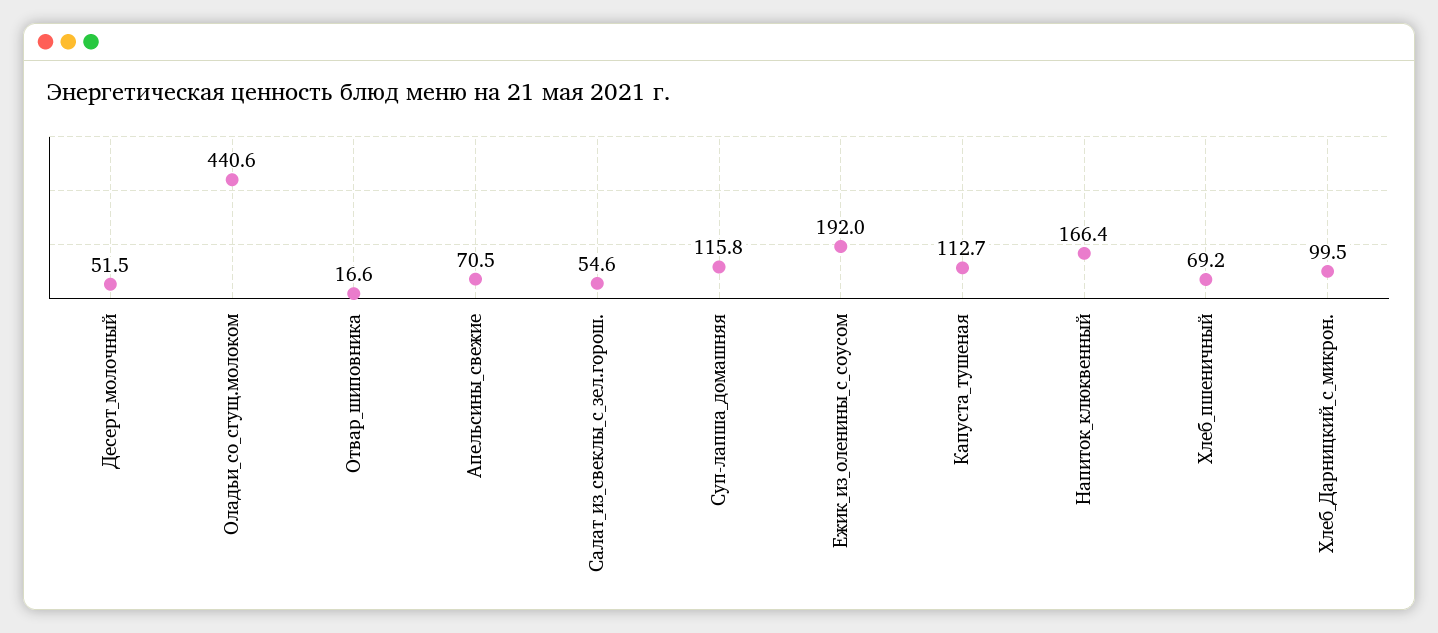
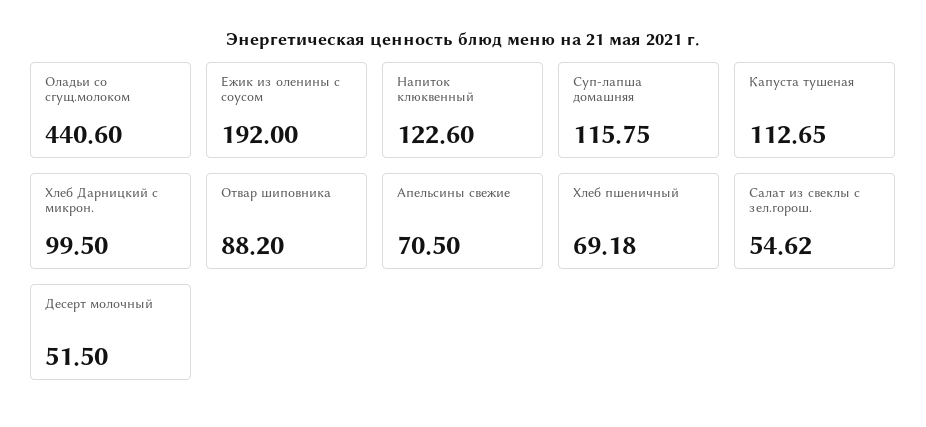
  {
    "Десерт_молочный": 51.5,
    "Оладьи_со_сгущ.молоком": 440.6,
-   "Отвар_шиповника": 16.6,
+   "Отвар_шиповника": 88.2,
    "Апельсины_свежие": 70.5,
    "Салат_из_свеклы_с_зел.горош.": 54.62,
    "Суп-лапша_домашняя": 115.75,
    "Ежик_из_оленины_с_соусом": 192,
    "Капуста_тушеная": 112.65,
-   "Напиток_клюквенный": 166.4,
+   "Напиток_клюквенный": 122.6,
    "Хлеб_пшеничный": 69.18,
    "Хлеб_Дарницкий_с_микрон.": 99.5
  }

